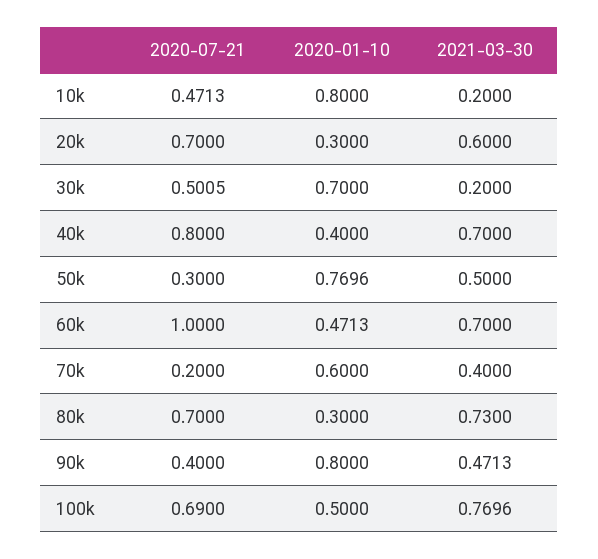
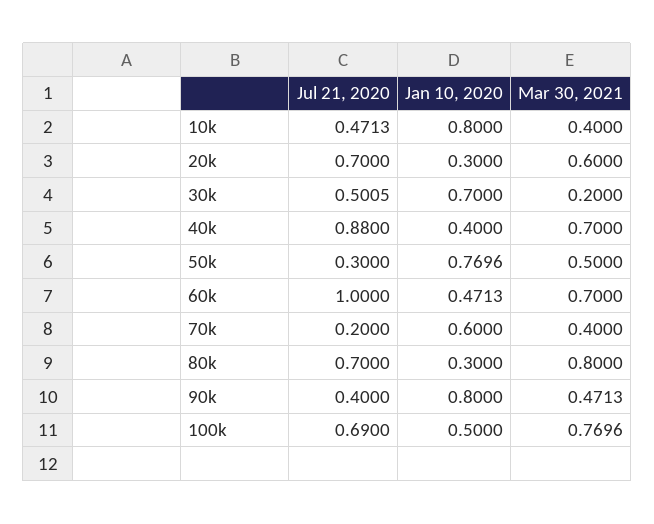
  {
    "2020-07-21": {
      "10k": 0.4713,
      "20k": 0.7,
      "30k": 0.5005,
-     "40k": 0.8,
+     "40k": 0.88,
      "50k": 0.3,
      "60k": 1,
      "70k": 0.2,
      "80k": 0.7,
      "90k": 0.4,
      "100k": 0.69
    },
    "2020-01-10": {
      "10k": 0.8,
      "20k": 0.3,
      "30k": 0.7,
      "40k": 0.4,
      "50k": 0.7696,
      "60k": 0.4713,
      "70k": 0.6,
      "80k": 0.3,
      "90k": 0.8,
      "100k": 0.5
    },
    "2021-03-30": {
-     "10k": 0.2,
+     "10k": 0.4,
      "20k": 0.6,
      "30k": 0.2,
      "40k": 0.7,
      "50k": 0.5,
      "60k": 0.7,
      "70k": 0.4,
-     "80k": 0.73,
+     "80k": 0.8,
      "90k": 0.4713,
      "100k": 0.7696
    }
  }

